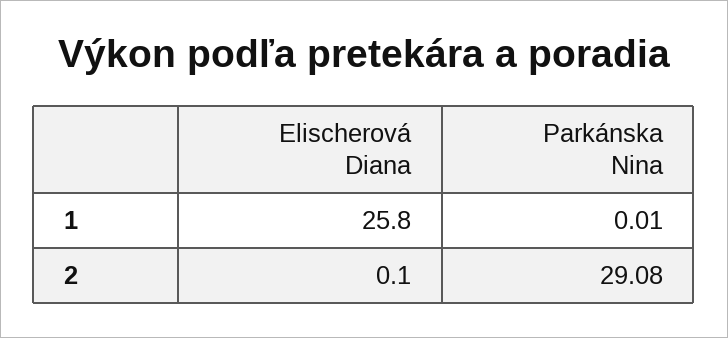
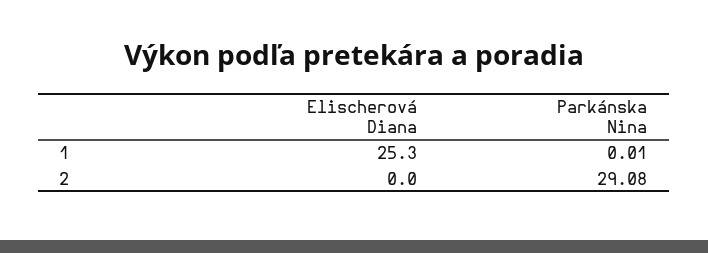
  {
    "Elischerová Diana": {
-     "1": 25.8,
+     "1": 25.3,
-     "2": 0.1
+     "2": 0
    },
    "Parkánska Nina": {
      "1": 0.01,
      "2": 29.08
    }
  }

